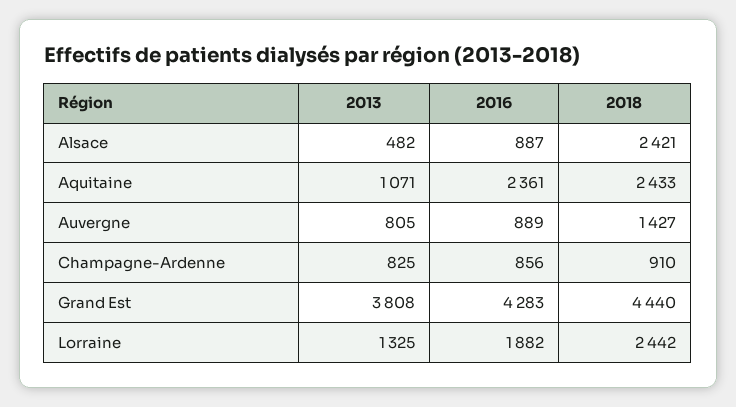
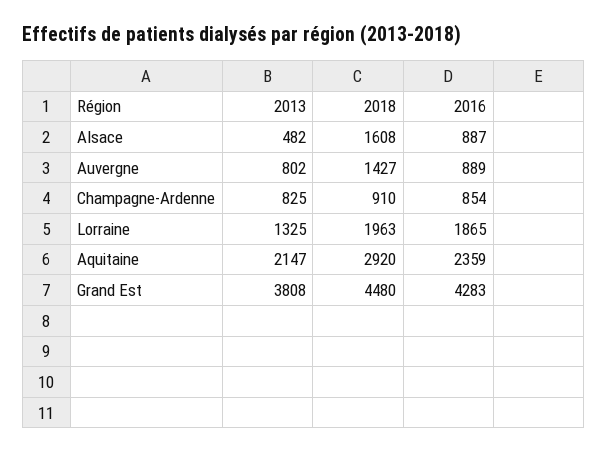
  {
    "2013": {
      "Alsace": 482,
-     "Aquitaine": 1071,
+     "Aquitaine": 2147,
-     "Auvergne": 805,
+     "Auvergne": 802,
      "Champagne-Ardenne": 825,
      "Grand Est": 3808,
      "Lorraine": 1325
    },
    "2016": {
      "Alsace": 887,
-     "Aquitaine": 2361,
+     "Aquitaine": 2359,
      "Auvergne": 889,
-     "Champagne-Ardenne": 856,
+     "Champagne-Ardenne": 854,
      "Grand Est": 4283,
-     "Lorraine": 1882
+     "Lorraine": 1865
    },
    "2018": {
-     "Alsace": 2421,
+     "Alsace": 1608,
-     "Aquitaine": 2433,
+     "Aquitaine": 2920,
      "Auvergne": 1427,
      "Champagne-Ardenne": 910,
-     "Grand Est": 4440,
+     "Grand Est": 4480,
-     "Lorraine": 2442
+     "Lorraine": 1963
    }
  }

